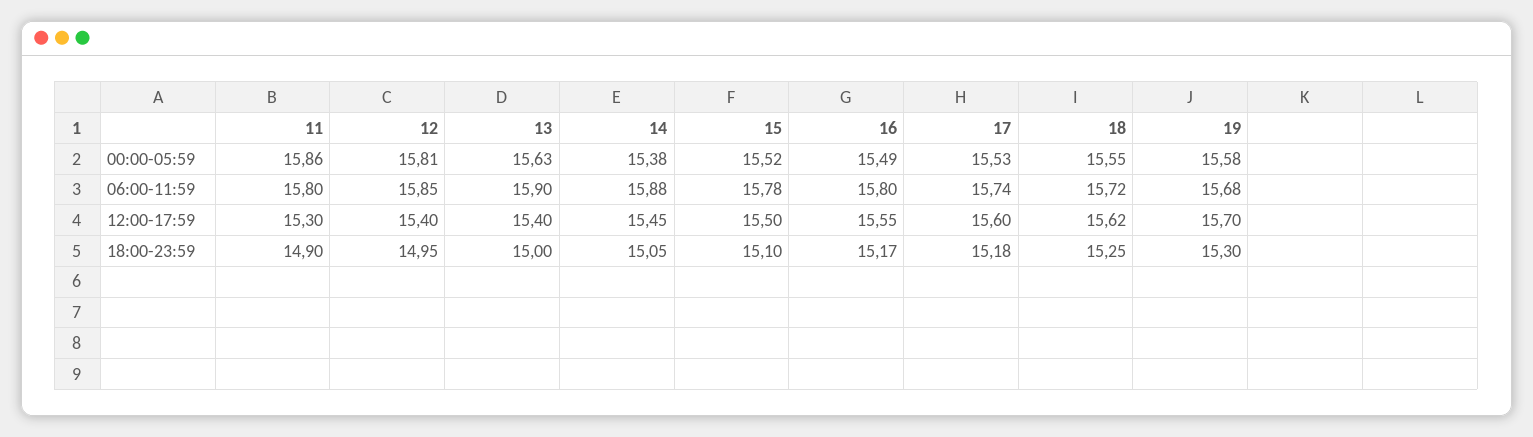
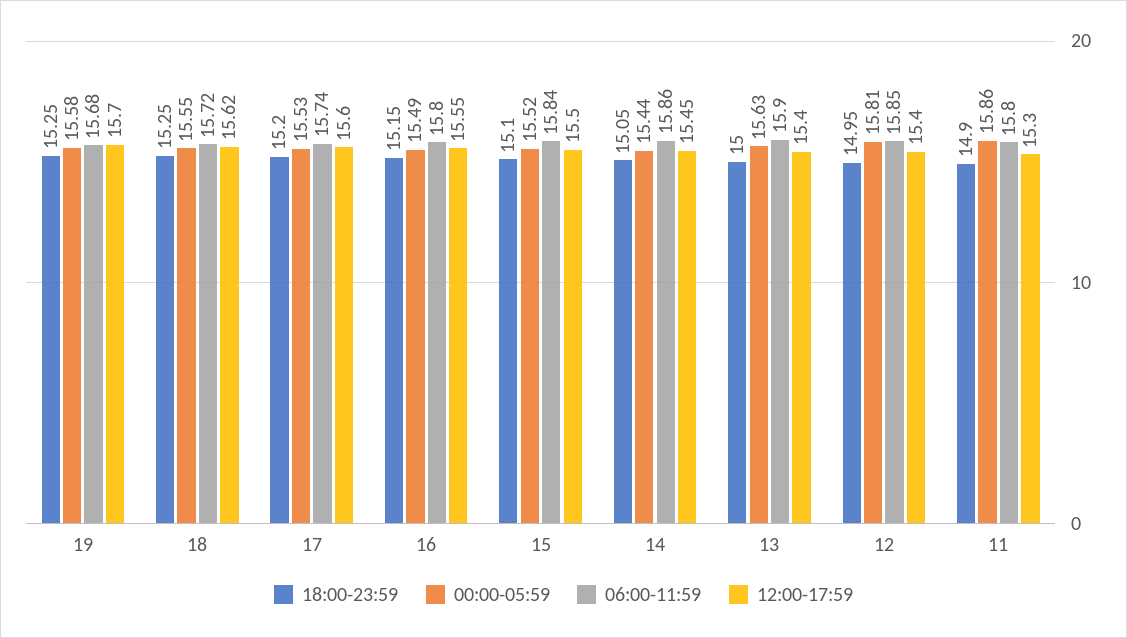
  {
    "00:00-05:59": {
      "11": 15.86,
      "12": 15.81,
      "13": 15.63,
-     "14": 15.38,
+     "14": 15.44,
      "15": 15.52,
      "16": 15.49,
      "17": 15.53,
      "18": 15.55,
      "19": 15.58
    },
    "06:00-11:59": {
      "11": 15.8,
      "12": 15.85,
      "13": 15.9,
-     "14": 15.88,
+     "14": 15.86,
-     "15": 15.78,
+     "15": 15.84,
      "16": 15.8,
      "17": 15.74,
      "18": 15.72,
      "19": 15.68
    },
    "12:00-17:59": {
      "11": 15.3,
      "12": 15.4,
      "13": 15.4,
      "14": 15.45,
      "15": 15.5,
      "16": 15.55,
      "17": 15.6,
      "18": 15.62,
      "19": 15.7
    },
    "18:00-23:59": {
      "11": 14.9,
      "12": 14.95,
      "13": 15,
      "14": 15.05,
      "15": 15.1,
-     "16": 15.17,
+     "16": 15.15,
-     "17": 15.18,
+     "17": 15.2,
      "18": 15.25,
-     "19": 15.3
+     "19": 15.25
    }
  }

